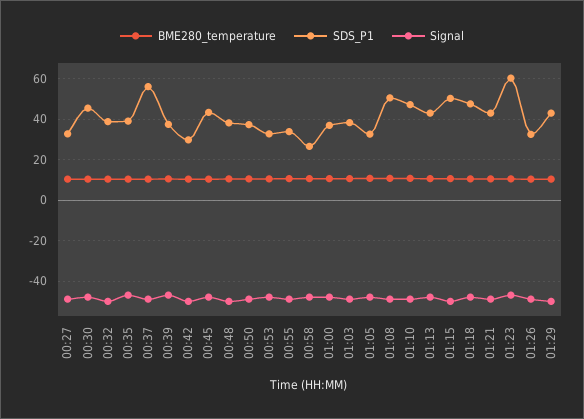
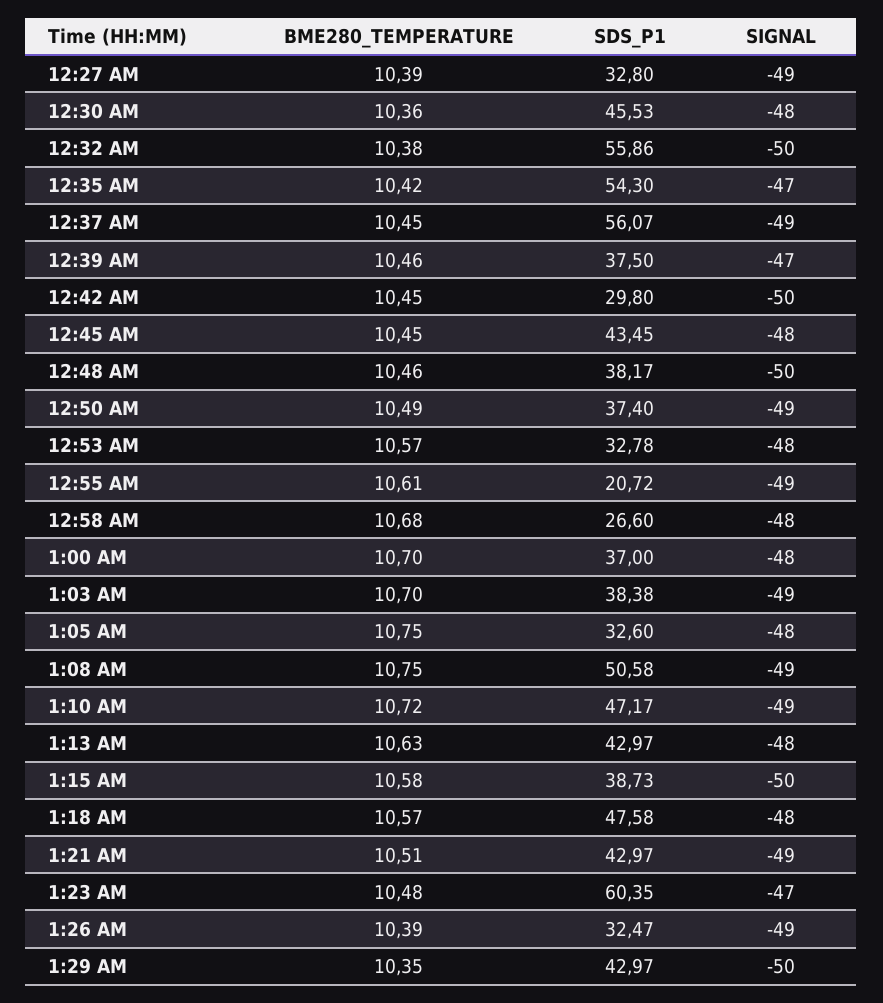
  {
    "BME280_temperature": {
      "00:27": 10.39,
      "00:30": 10.36,
      "00:32": 10.38,
      "00:35": 10.42,
      "00:37": 10.45,
      "00:39": 10.46,
      "00:42": 10.45,
      "00:45": 10.45,
      "00:48": 10.46,
      "00:50": 10.49,
      "00:53": 10.57,
      "00:55": 10.61,
      "00:58": 10.68,
      "01:00": 10.7,
      "01:03": 10.7,
      "01:05": 10.75,
      "01:08": 10.75,
      "01:10": 10.72,
      "01:13": 10.63,
      "01:15": 10.58,
      "01:18": 10.57,
      "01:21": 10.51,
      "01:23": 10.48,
      "01:26": 10.39,
      "01:29": 10.35
    },
    "SDS_P1": {
      "00:27": 32.8,
      "00:30": 45.53,
-     "00:32": 40,
+     "00:32": 55.86,
-     "00:35": 40,
+     "00:35": 54.3,
      "00:37": 56.07,
      "00:39": 37.5,
      "00:42": 29.8,
      "00:45": 43.45,
      "00:48": 38.17,
      "00:50": 37.4,
      "00:53": 32.78,
-     "00:55": 35,
+     "00:55": 20.72,
      "00:58": 26.6,
      "01:00": 37,
      "01:03": 38.38,
      "01:05": 32.6,
      "01:08": 50.58,
      "01:10": 47.17,
      "01:13": 42.97,
-     "01:15": 50,
+     "01:15": 38.73,
      "01:18": 47.58,
      "01:21": 42.97,
      "01:23": 60.35,
      "01:26": 32.47,
      "01:29": 42.97
    },
    "Signal": {
      "00:27": -49,
      "00:30": -48,
      "00:32": -50,
      "00:35": -47,
      "00:37": -49,
      "00:39": -47,
      "00:42": -50,
      "00:45": -48,
      "00:48": -50,
      "00:50": -49,
      "00:53": -48,
      "00:55": -49,
      "00:58": -48,
      "01:00": -48,
      "01:03": -49,
      "01:05": -48,
      "01:08": -49,
      "01:10": -49,
      "01:13": -48,
      "01:15": -50,
      "01:18": -48,
      "01:21": -49,
      "01:23": -47,
      "01:26": -49,
      "01:29": -50
    }
  }

